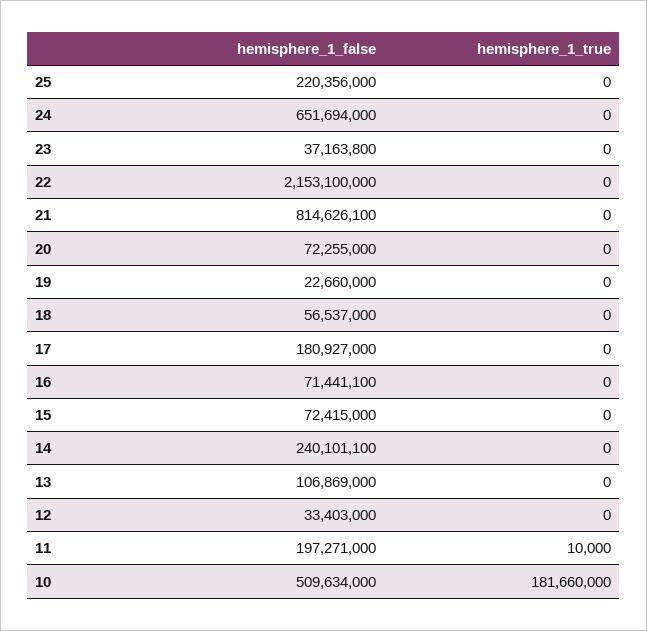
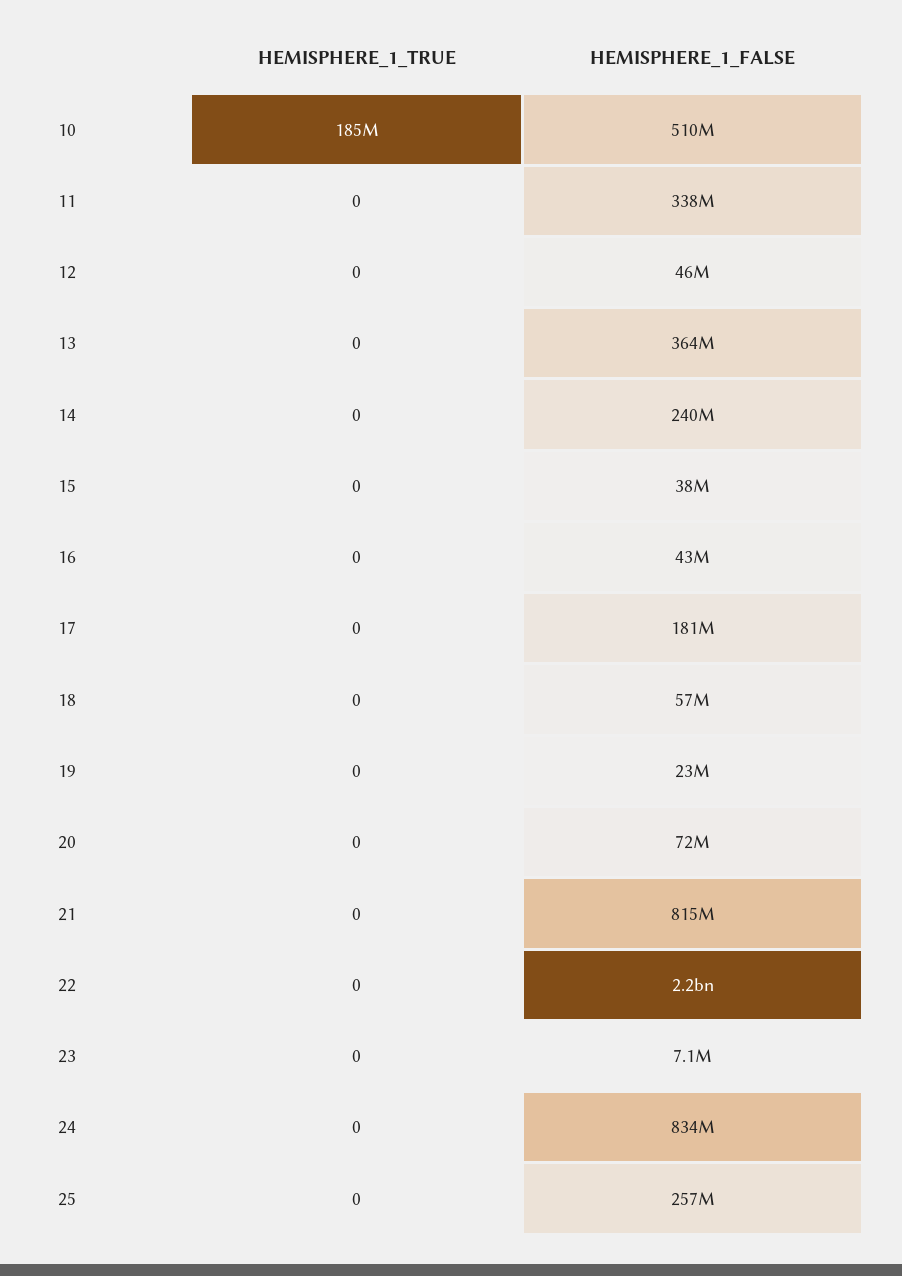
  {
    "hemisphere_1_false": {
-     "25": 220356000,
+     "25": 257000000,
-     "24": 651694000,
+     "24": 834000000,
-     "23": 37163800,
+     "23": 7100000,
      "22": 2153100000,
      "21": 814626100,
      "20": 72255000,
      "19": 22660000,
      "18": 56537000,
      "17": 180927000,
-     "16": 71441100,
+     "16": 43000000,
-     "15": 72415000,
+     "15": 38000000,
      "14": 240101100,
-     "13": 106869000,
+     "13": 364000000,
-     "12": 33403000,
+     "12": 46000000,
-     "11": 197271000,
+     "11": 338000000,
      "10": 509634000
    },
    "hemisphere_1_true": {
      "25": 0,
      "24": 0,
      "23": 0,
      "22": 0,
      "21": 0,
      "20": 0,
      "19": 0,
      "18": 0,
      "17": 0,
      "16": 0,
      "15": 0,
      "14": 0,
      "13": 0,
      "12": 0,
-     "11": 10000,
+     "11": 0,
-     "10": 181660000
+     "10": 185000000
    }
  }

